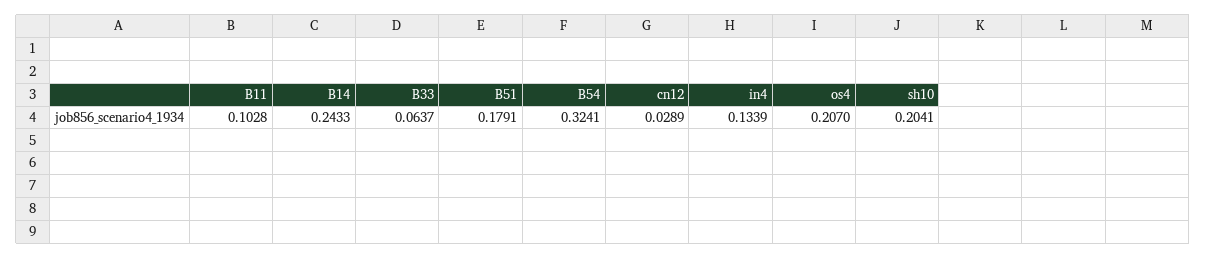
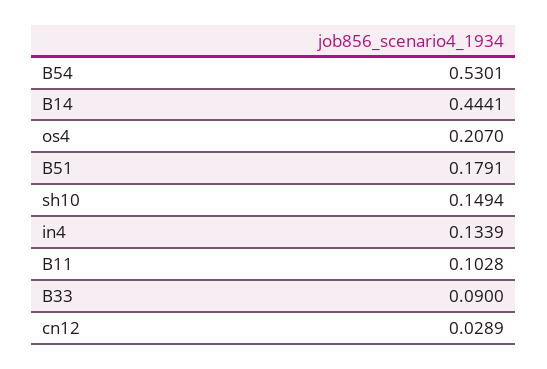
  {
    "B11": 0.1028,
-   "B14": 0.2433,
+   "B14": 0.4441,
-   "B33": 0.0637,
+   "B33": 0.09,
    "B51": 0.1791,
-   "B54": 0.3241,
+   "B54": 0.5301,
    "cn12": 0.0289,
    "in4": 0.1339,
    "os4": 0.207,
-   "sh10": 0.2041
+   "sh10": 0.1494
  }

